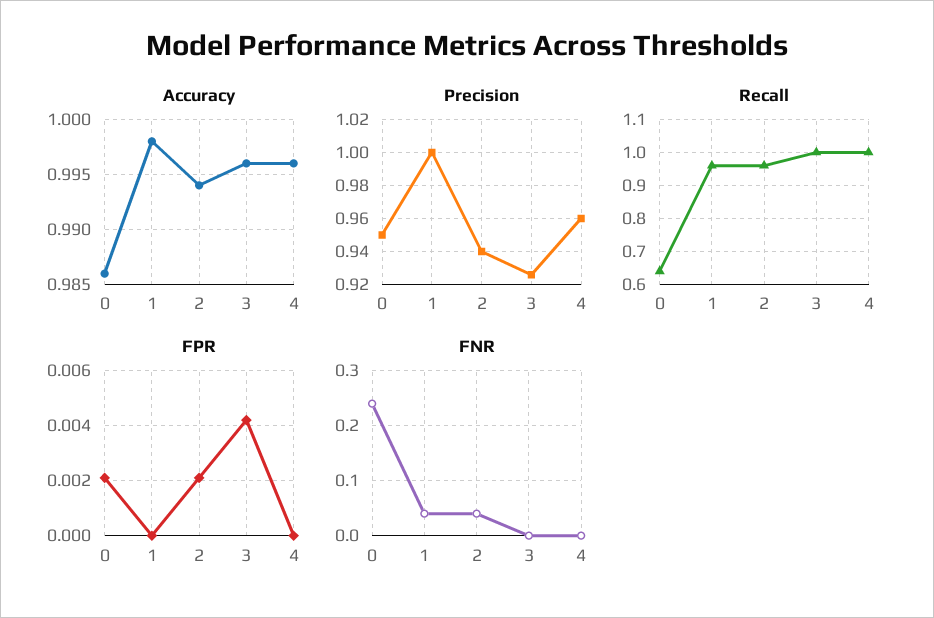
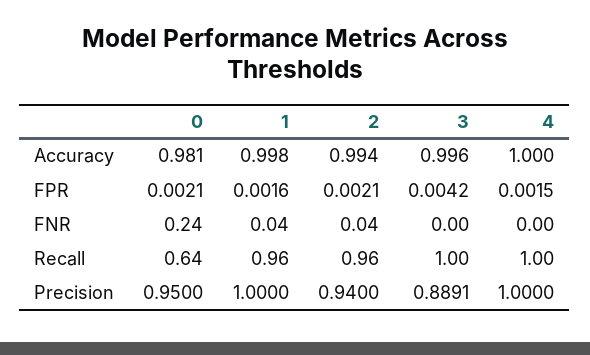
  {
    "Accuracy": {
-     "0": 0.986,
+     "0": 0.981,
      "1": 0.998,
      "2": 0.994,
      "3": 0.996,
-     "4": 0.996
+     "4": 1
    },
    "Precision": {
      "0": 0.95,
      "1": 1,
      "2": 0.94,
-     "3": 0.925,
+     "3": 0.8891,
-     "4": 0.96
+     "4": 1
    },
    "Recall": {
      "0": 0.64,
      "1": 0.96,
      "2": 0.96,
      "3": 1,
      "4": 1
    },
    "FPR": {
      "0": 0.0021,
-     "1": 0,
+     "1": 0.0016,
      "2": 0.0021,
      "3": 0.0042,
-     "4": 0
+     "4": 0.0015
    },
    "FNR": {
      "0": 0.24,
      "1": 0.04,
      "2": 0.04,
      "3": 0,
      "4": 0
    }
  }

